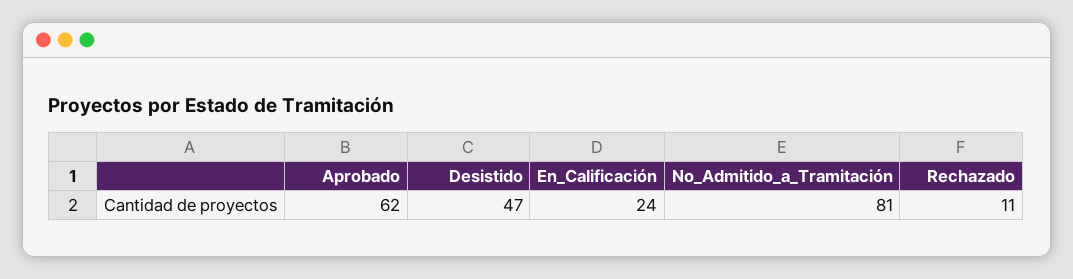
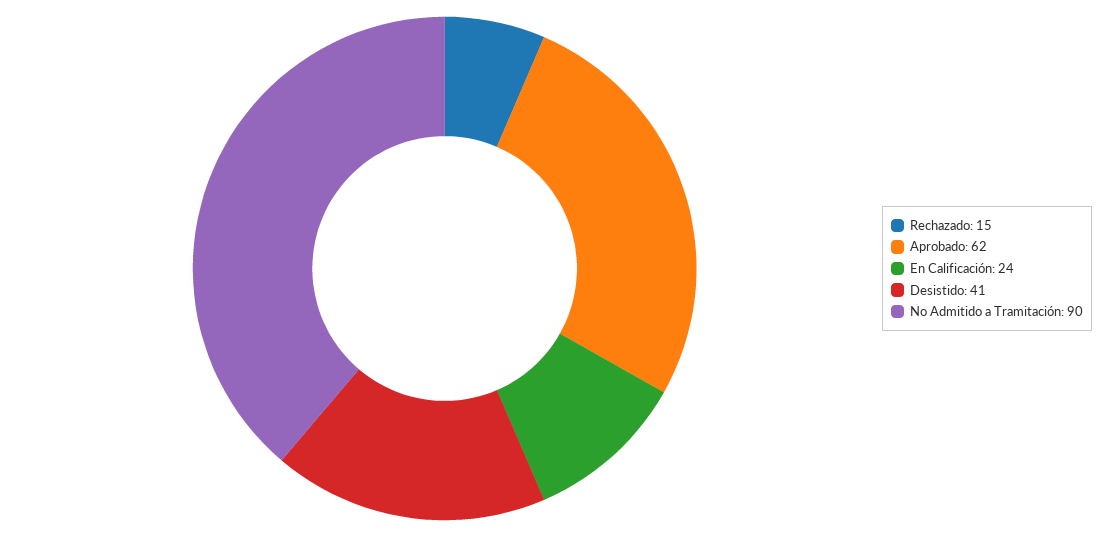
  {
    "Aprobado": 62,
-   "Desistido": 47,
+   "Desistido": 41,
    "En_Calificación": 24,
-   "No_Admitido_a_Tramitación": 81,
+   "No_Admitido_a_Tramitación": 90,
-   "Rechazado": 11
+   "Rechazado": 15
  }

